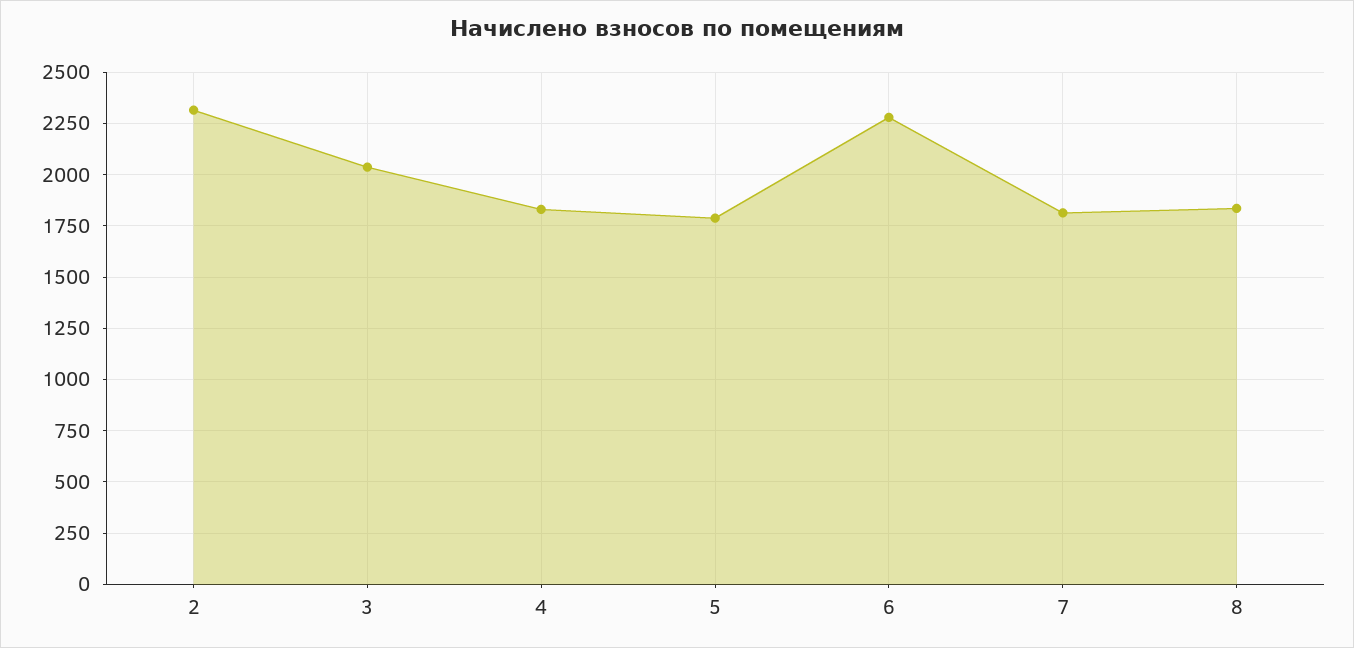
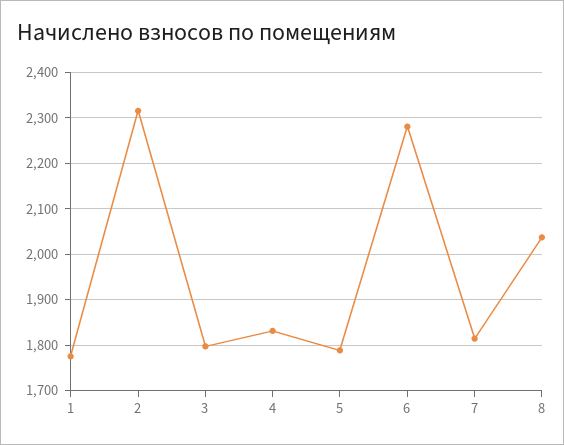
  {
    "2": 2320,
-   "3": 2050,
+   "3": 1800,
    "4": 1840,
    "5": 1780,
    "6": 2280,
    "7": 1820,
-   "8": 1850
+   "8": 2040,
+   "1": 1780
  }

